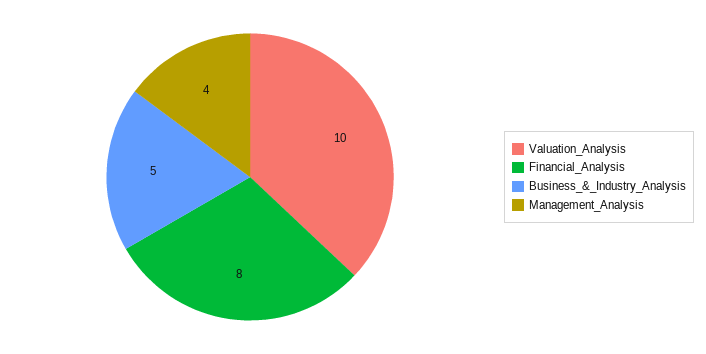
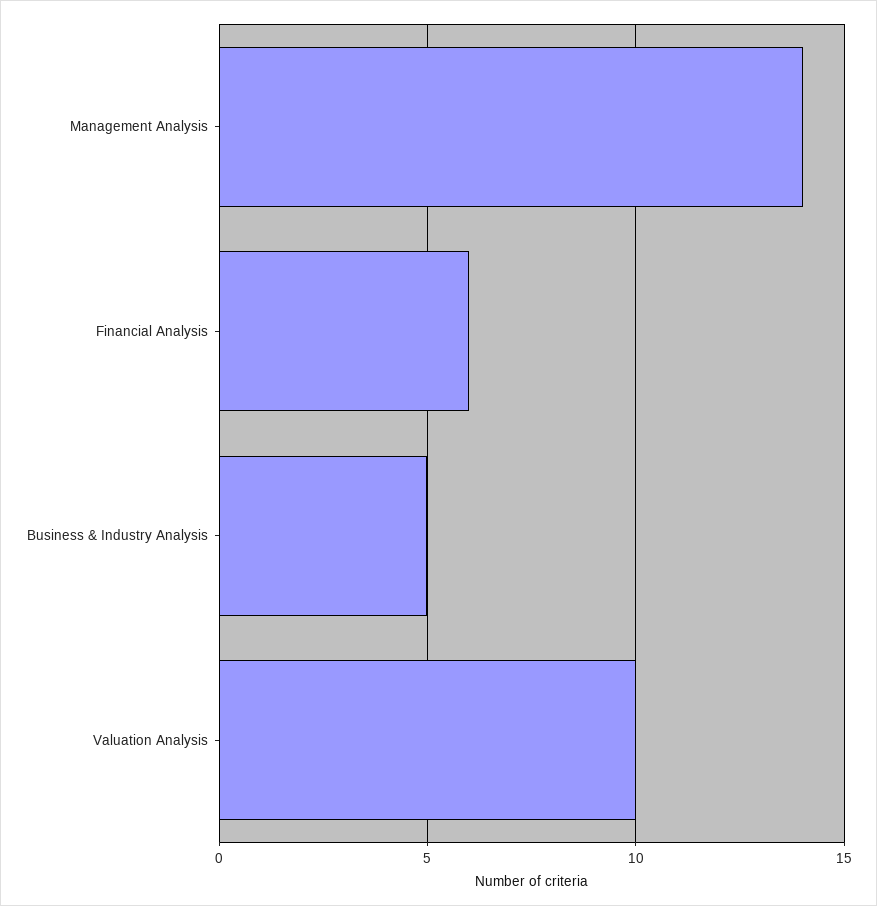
  {
    "Valuation_Analysis": 10,
-   "Financial_Analysis": 8,
+   "Financial_Analysis": 6,
    "Business_&_Industry_Analysis": 5,
-   "Management_Analysis": 4
+   "Management_Analysis": 14
  }

